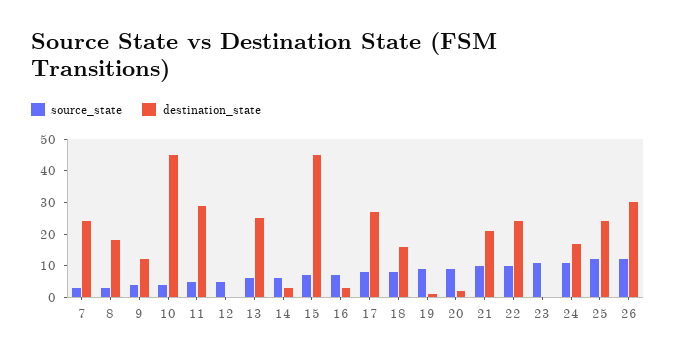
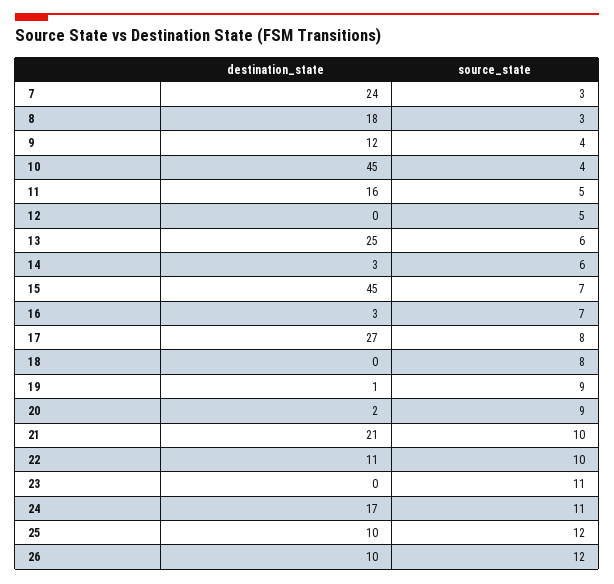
  {
    "source_state": {
      "7": 3,
      "8": 3,
      "9": 4,
      "10": 4,
      "11": 5,
      "12": 5,
      "13": 6,
      "14": 6,
      "15": 7,
      "16": 7,
      "17": 8,
      "18": 8,
      "19": 9,
      "20": 9,
      "21": 10,
      "22": 10,
      "23": 11,
      "24": 11,
      "25": 12,
      "26": 12
    },
    "destination_state": {
      "7": 24,
      "8": 18,
      "9": 12,
      "10": 45,
-     "11": 30,
+     "11": 16,
      "12": 0,
      "13": 25,
      "14": 3,
      "15": 45,
      "16": 3,
      "17": 27,
-     "18": 15,
+     "18": 0,
      "19": 1,
      "20": 2,
      "21": 21,
-     "22": 25,
+     "22": 11,
      "23": 0,
      "24": 17,
-     "25": 25,
+     "25": 10,
-     "26": 30
+     "26": 10
    }
  }

